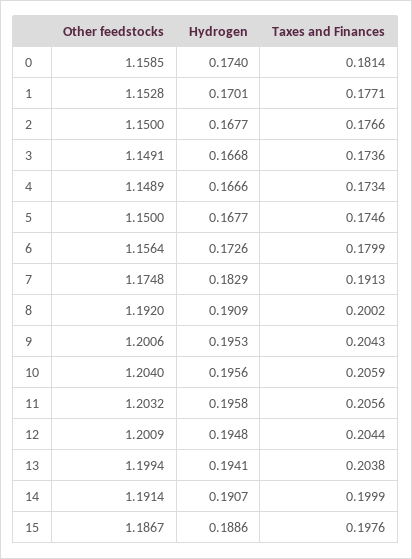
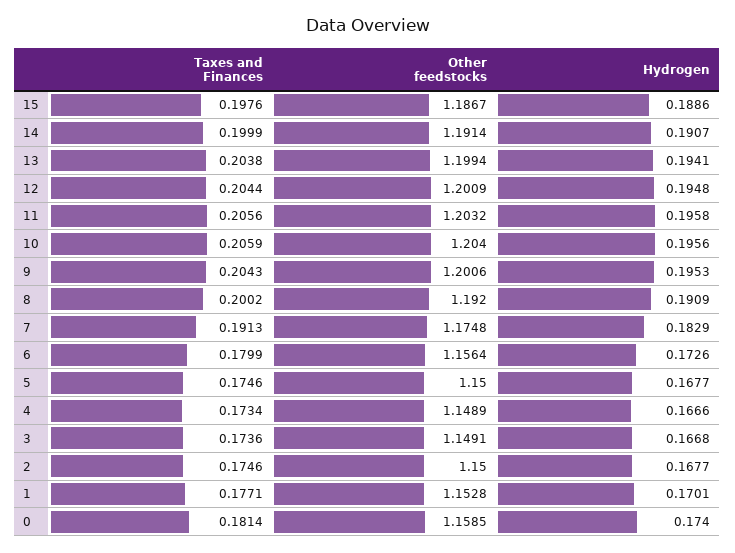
  {
    "Other feedstocks": {
      "0": 1.1585,
      "1": 1.1528,
      "2": 1.15,
      "3": 1.1491,
      "4": 1.1489,
      "5": 1.15,
      "6": 1.1564,
      "7": 1.1748,
      "8": 1.192,
      "9": 1.2006,
      "10": 1.204,
      "11": 1.2032,
      "12": 1.2009,
      "13": 1.1994,
      "14": 1.1914,
      "15": 1.1867
    },
    "Hydrogen": {
      "0": 0.174,
      "1": 0.1701,
      "2": 0.1677,
      "3": 0.1668,
      "4": 0.1666,
      "5": 0.1677,
      "6": 0.1726,
      "7": 0.1829,
      "8": 0.1909,
      "9": 0.1953,
      "10": 0.1956,
      "11": 0.1958,
      "12": 0.1948,
      "13": 0.1941,
      "14": 0.1907,
      "15": 0.1886
    },
    "Taxes and Finances": {
      "0": 0.1814,
      "1": 0.1771,
-     "2": 0.1766,
+     "2": 0.1746,
      "3": 0.1736,
      "4": 0.1734,
      "5": 0.1746,
      "6": 0.1799,
      "7": 0.1913,
      "8": 0.2002,
      "9": 0.2043,
      "10": 0.2059,
      "11": 0.2056,
      "12": 0.2044,
      "13": 0.2038,
      "14": 0.1999,
      "15": 0.1976
    }
  }

